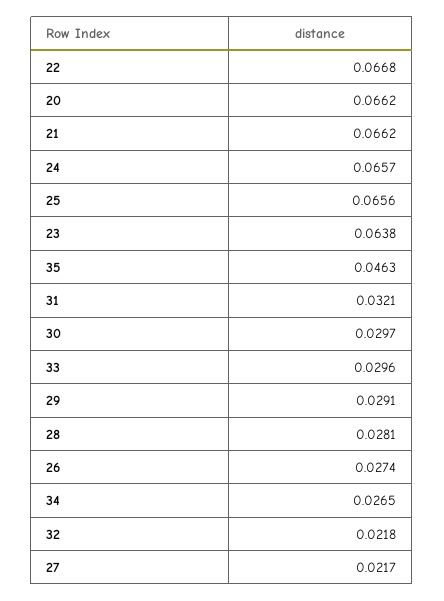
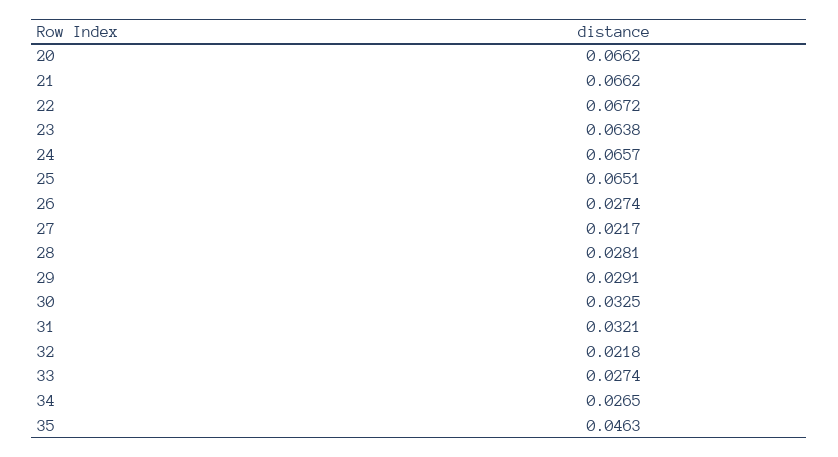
  {
-   "22": 0.0668,
+   "22": 0.0672,
    "20": 0.0662,
    "21": 0.0662,
    "24": 0.0657,
-   "25": 0.0656,
+   "25": 0.0651,
    "23": 0.0638,
    "35": 0.0463,
    "31": 0.0321,
-   "30": 0.0297,
+   "30": 0.0325,
-   "33": 0.0296,
+   "33": 0.0274,
    "29": 0.0291,
    "28": 0.0281,
    "26": 0.0274,
    "34": 0.0265,
    "32": 0.0218,
    "27": 0.0217
  }

